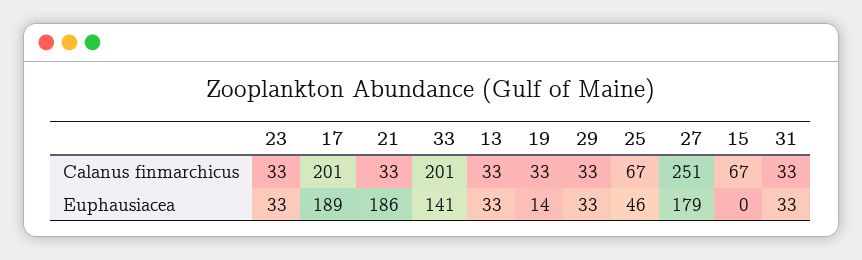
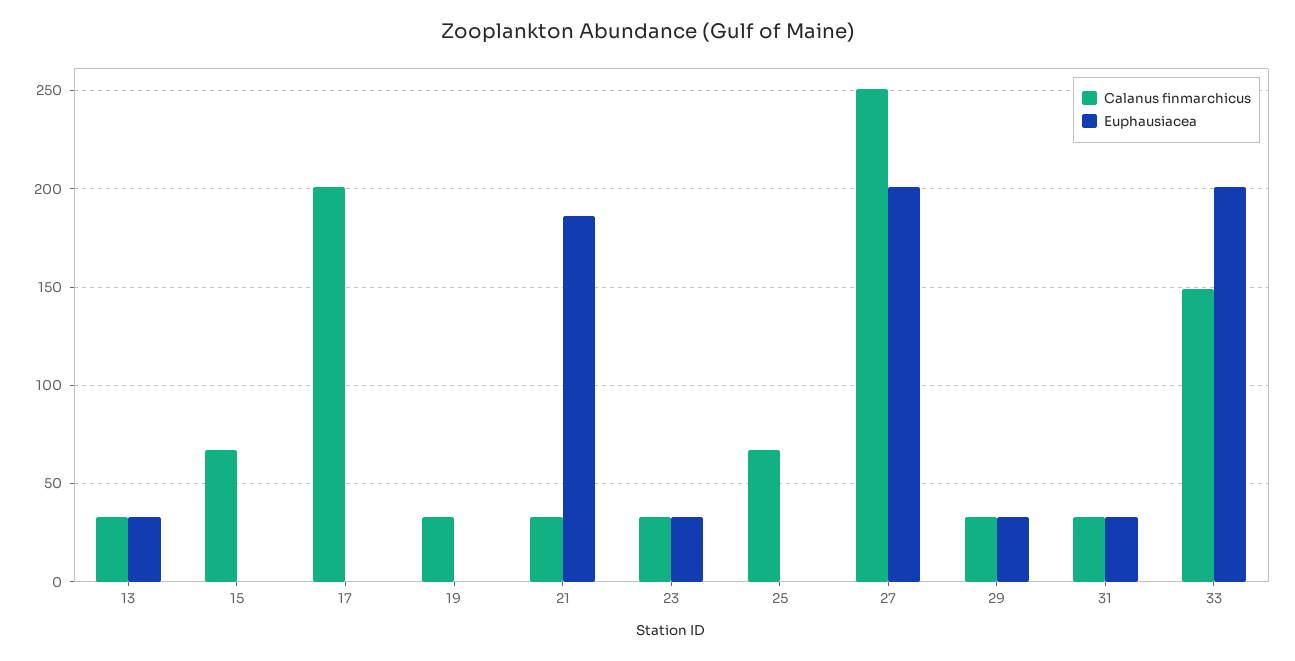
  {
    "Calanus finmarchicus": {
      "23": 33,
      "17": 201,
      "21": 33,
-     "33": 201,
+     "33": 150,
      "13": 33,
      "19": 33,
      "29": 33,
      "25": 67,
      "27": 251,
      "15": 67,
      "31": 33
    },
    "Euphausiacea": {
      "23": 33,
-     "17": 189,
+     "17": 0,
      "21": 186,
-     "33": 141,
+     "33": 200,
      "13": 33,
-     "19": 14,
+     "19": 0,
      "29": 33,
-     "25": 46,
+     "25": 0,
-     "27": 179,
+     "27": 200,
      "15": 0,
      "31": 33
    }
  }

